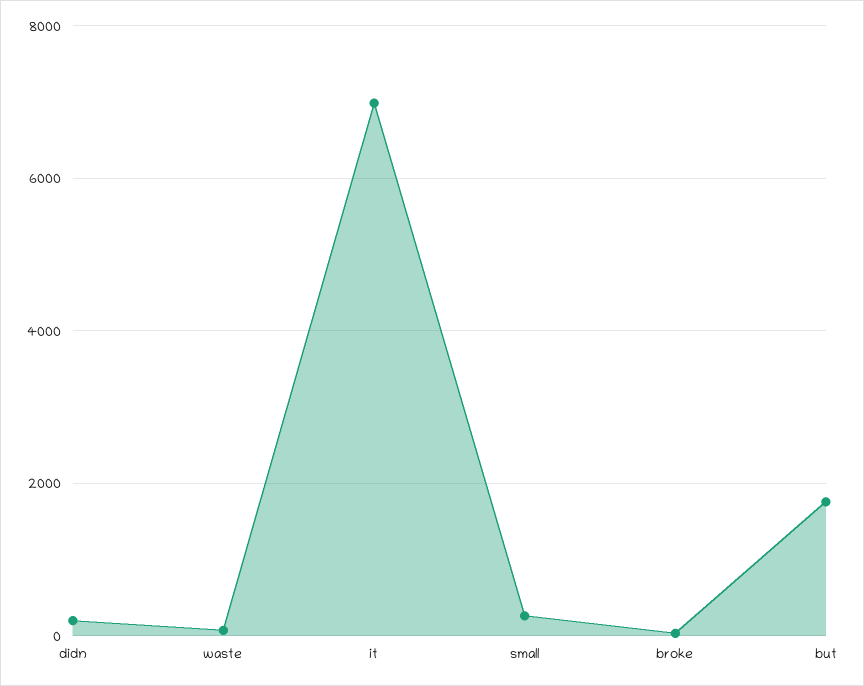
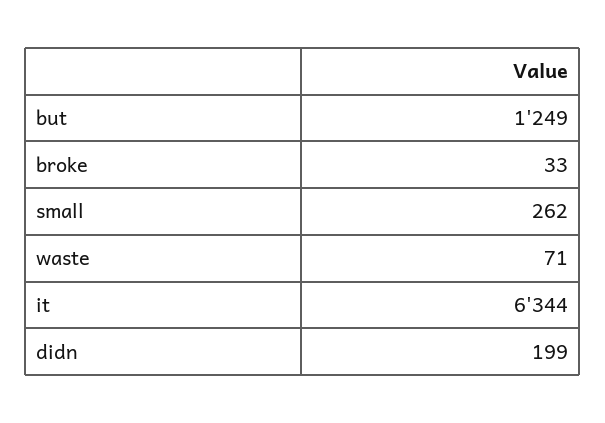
  {
    "didn": 199,
    "waste": 71,
-   "it": 7000,
+   "it": 6344,
    "small": 262,
    "broke": 33,
-   "but": 1800
+   "but": 1249
  }

